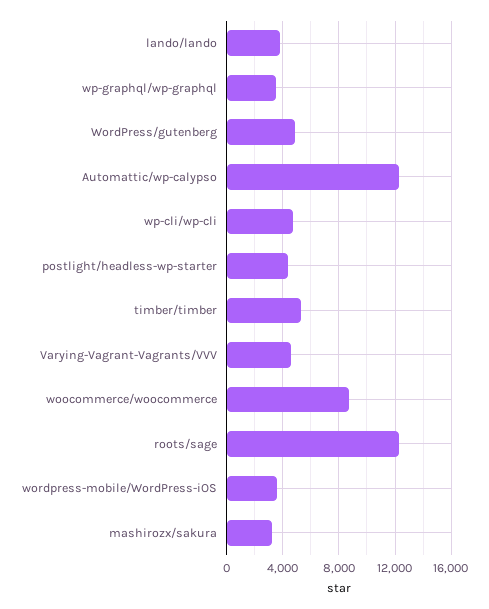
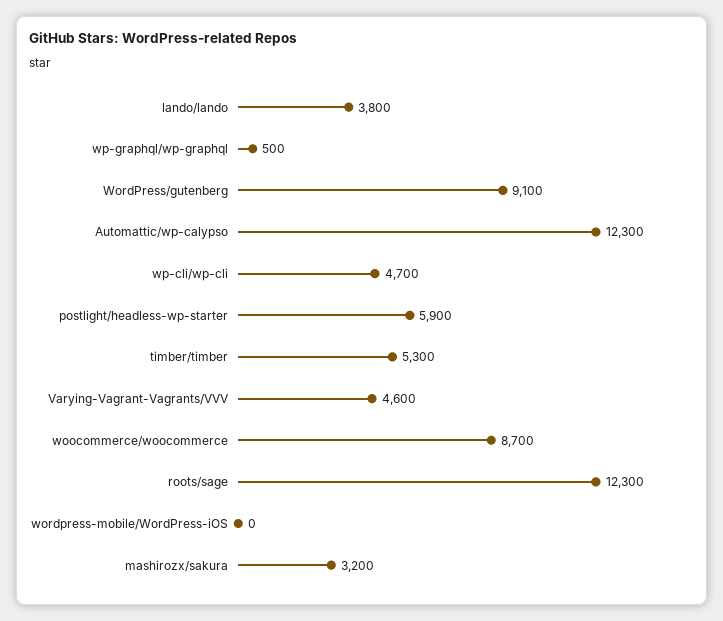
  {
    "lando/lando": 3800,
-   "wp-graphql/wp-graphql": 3500,
+   "wp-graphql/wp-graphql": 500,
-   "WordPress/gutenberg": 5000,
+   "WordPress/gutenberg": 9100,
    "Automattic/wp-calypso": 12300,
    "wp-cli/wp-cli": 4700,
-   "postlight/headless-wp-starter": 4500,
+   "postlight/headless-wp-starter": 5900,
    "timber/timber": 5300,
    "Varying-Vagrant-Vagrants/VVV": 4600,
    "woocommerce/woocommerce": 8700,
    "roots/sage": 12300,
-   "wordpress-mobile/WordPress-iOS": 3500,
+   "wordpress-mobile/WordPress-iOS": 0,
    "mashirozx/sakura": 3200
  }

